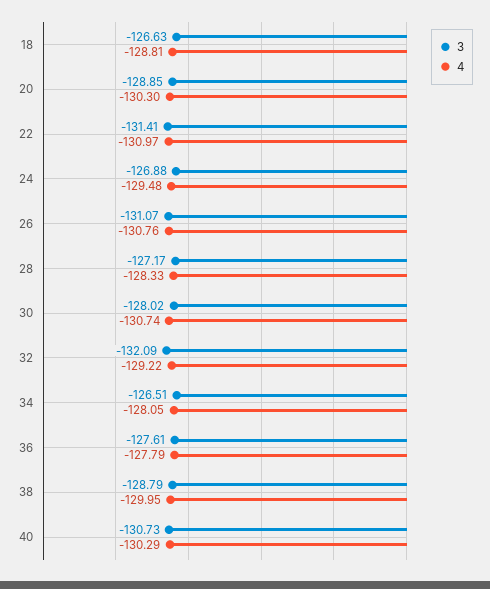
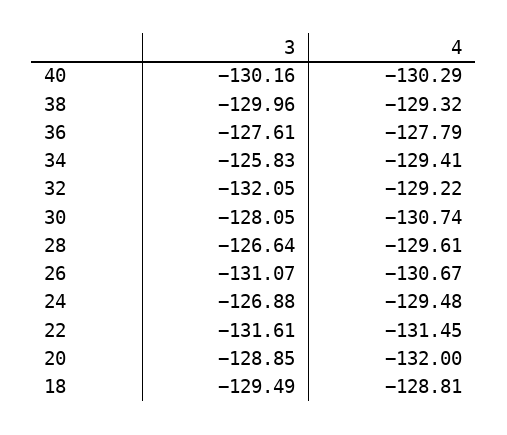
  {
    "3": {
-     "18": -126.63,
+     "18": -129.49,
      "20": -128.85,
-     "22": -131.41,
+     "22": -131.61,
      "24": -126.88,
      "26": -131.07,
-     "28": -127.17,
+     "28": -126.64,
-     "30": -128.02,
+     "30": -128.05,
-     "32": -132.09,
+     "32": -132.05,
-     "34": -126.51,
+     "34": -125.83,
      "36": -127.61,
-     "38": -128.79,
+     "38": -129.96,
-     "40": -130.73
+     "40": -130.16
    },
    "4": {
      "18": -128.81,
-     "20": -130.3,
+     "20": -132,
-     "22": -130.97,
+     "22": -131.45,
      "24": -129.48,
-     "26": -130.76,
+     "26": -130.67,
-     "28": -128.33,
+     "28": -129.61,
      "30": -130.74,
      "32": -129.22,
-     "34": -128.05,
+     "34": -129.41,
      "36": -127.79,
-     "38": -129.95,
+     "38": -129.32,
      "40": -130.29
    }
  }

